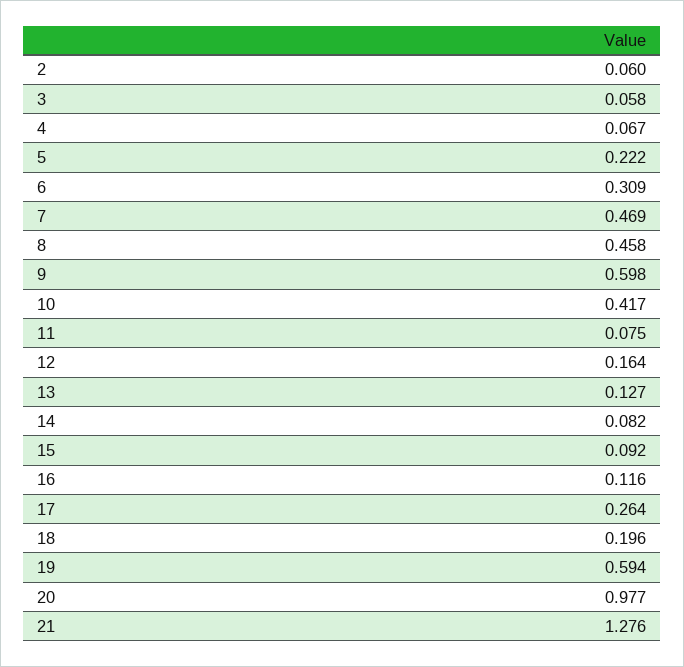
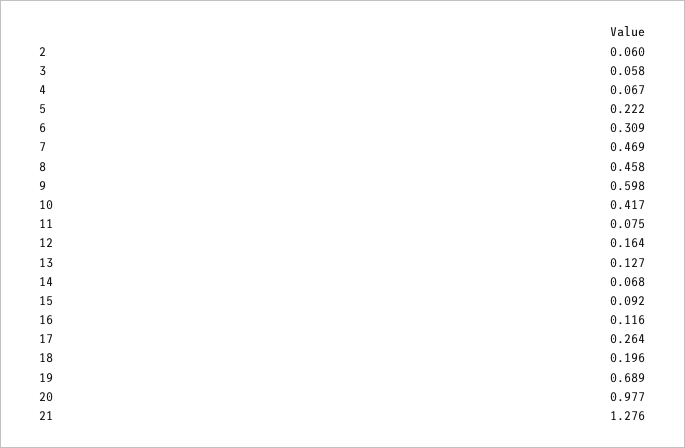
  {
    "2": 0.06,
    "3": 0.058,
    "4": 0.067,
    "5": 0.222,
    "6": 0.309,
    "7": 0.469,
    "8": 0.458,
    "9": 0.598,
    "10": 0.417,
    "11": 0.075,
    "12": 0.164,
    "13": 0.127,
-   "14": 0.082,
+   "14": 0.068,
    "15": 0.092,
    "16": 0.116,
    "17": 0.264,
    "18": 0.196,
-   "19": 0.594,
+   "19": 0.689,
    "20": 0.977,
    "21": 1.276
  }

